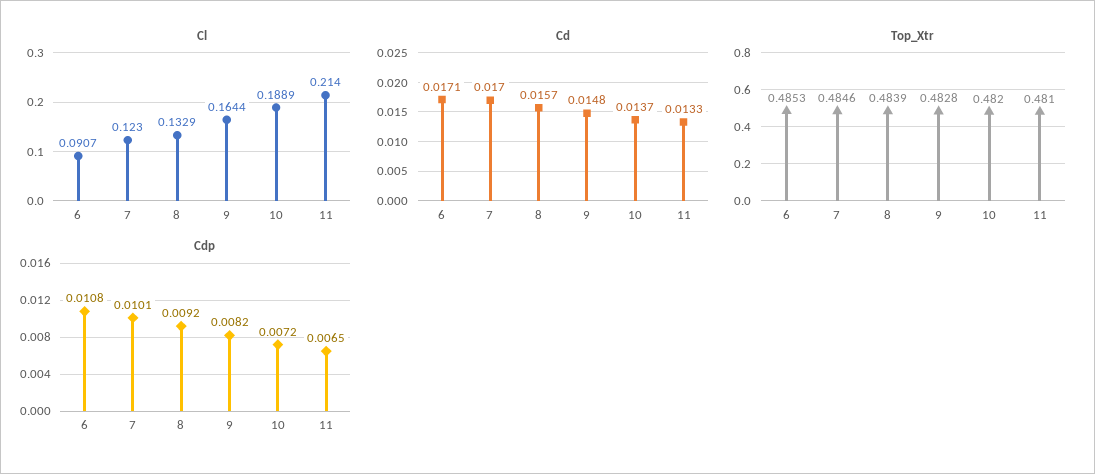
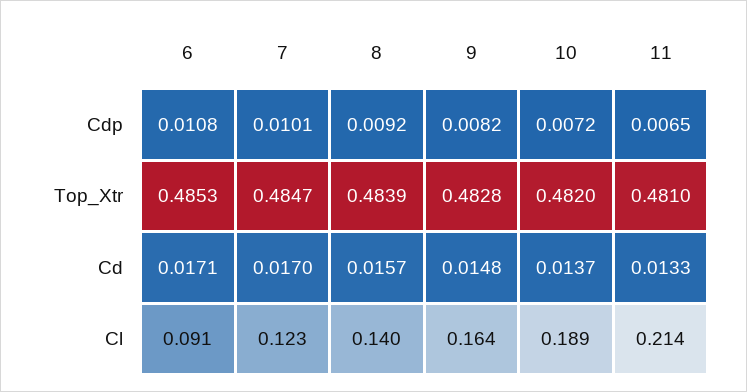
  {
    "Cl": {
      "6": 0.0907,
      "7": 0.123,
-     "8": 0.1329,
+     "8": 0.14,
      "9": 0.1644,
      "10": 0.1889,
      "11": 0.214
    },
    "Cd": {
      "6": 0.0171,
      "7": 0.017,
      "8": 0.0157,
      "9": 0.0148,
      "10": 0.0137,
      "11": 0.0133
    },
    "Top_Xtr": {
      "6": 0.4853,
-     "7": 0.4846,
+     "7": 0.4847,
      "8": 0.4839,
      "9": 0.4828,
      "10": 0.482,
      "11": 0.481
    },
    "Cdp": {
      "6": 0.0108,
      "7": 0.0101,
      "8": 0.0092,
      "9": 0.0082,
      "10": 0.0072,
      "11": 0.0065
    }
  }

